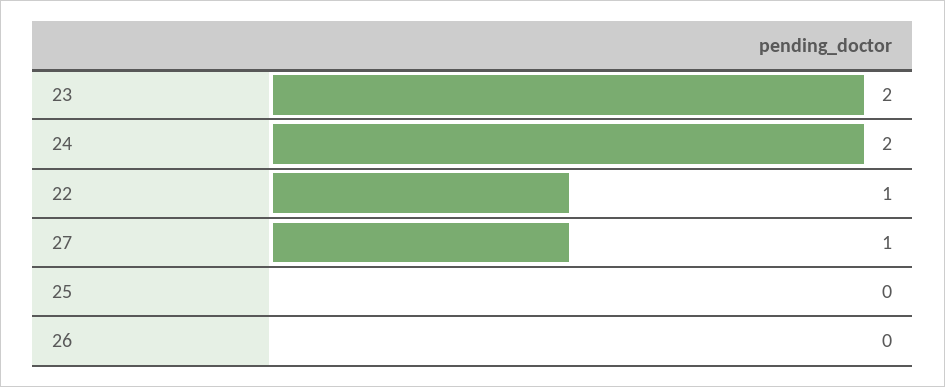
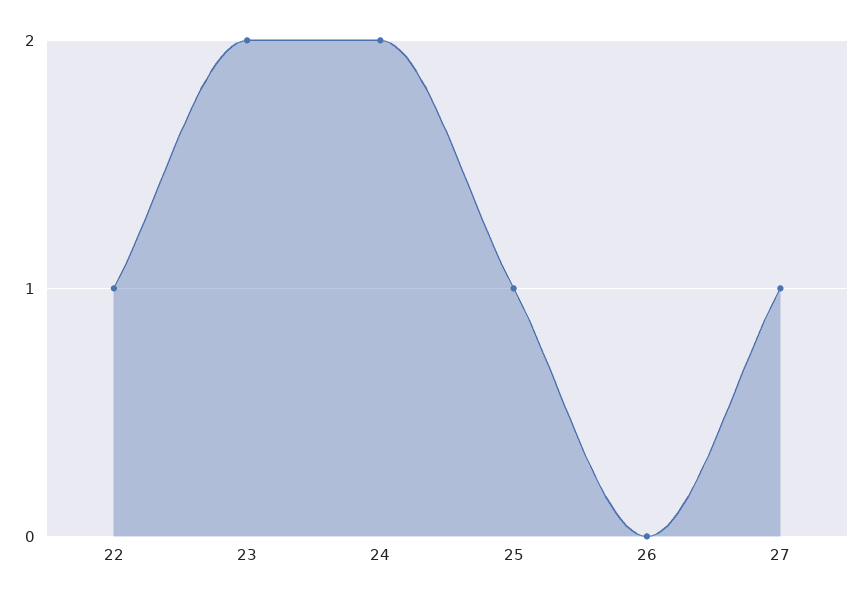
  {
    "23": 2,
    "24": 2,
    "22": 1,
    "27": 1,
-   "25": 0,
+   "25": 1,
    "26": 0
  }

